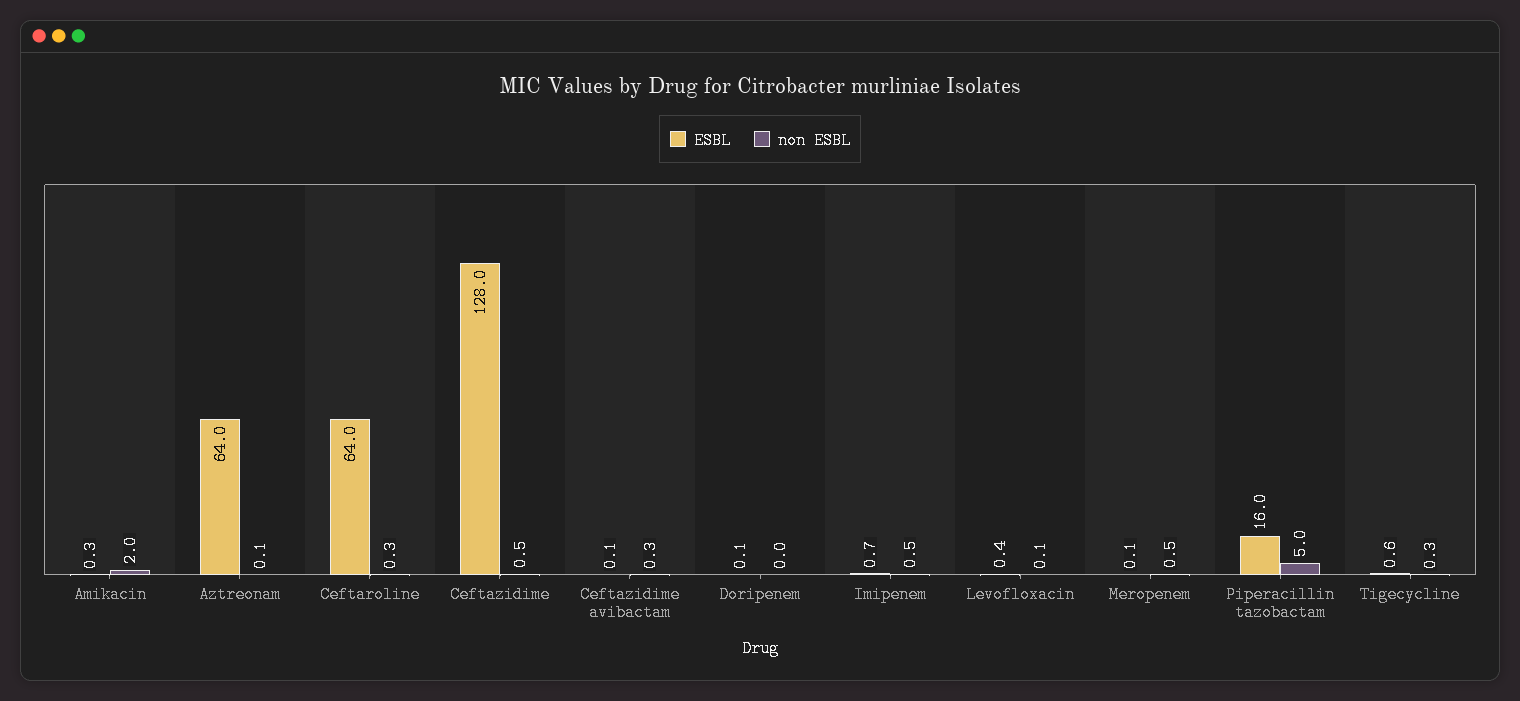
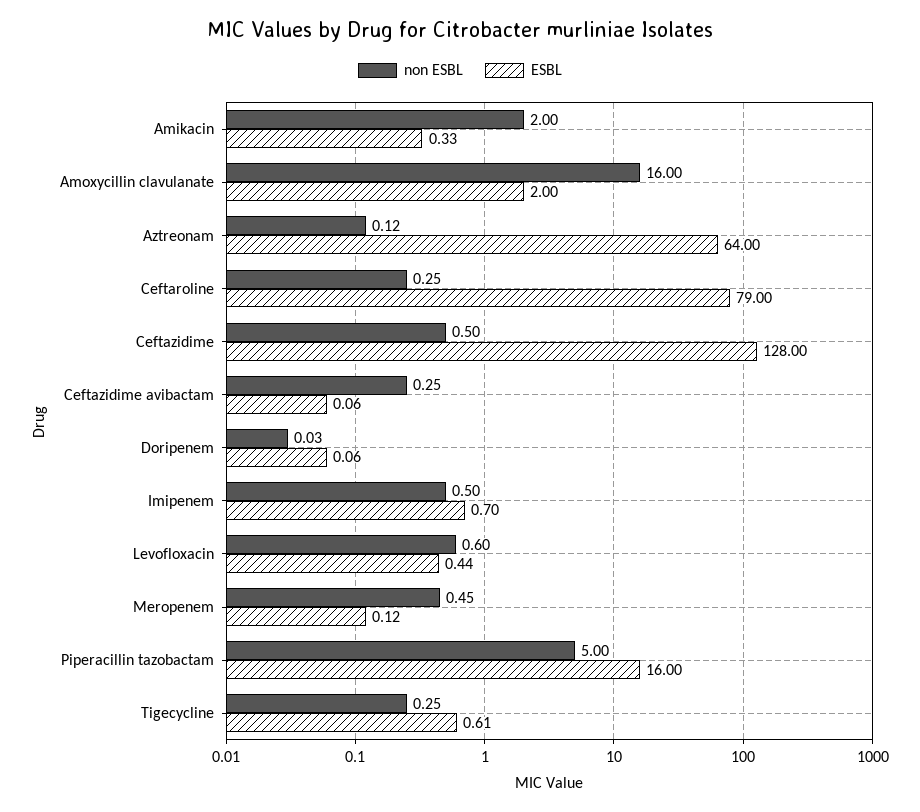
  {
    "ESBL": {
      "Amikacin": 0.33,
      "Aztreonam": 64,
-     "Ceftaroline": 64,
+     "Ceftaroline": 79,
      "Ceftazidime": 128,
      "Ceftazidime avibactam": 0.06,
      "Doripenem": 0.06,
      "Imipenem": 0.7,
      "Levofloxacin": 0.44,
      "Meropenem": 0.12,
      "Piperacillin tazobactam": 16,
-     "Tigecycline": 0.61
+     "Tigecycline": 0.61,
+     "Amoxycillin clavulanate": 2
    },
    "non ESBL": {
      "Amikacin": 2,
      "Aztreonam": 0.12,
      "Ceftaroline": 0.25,
      "Ceftazidime": 0.5,
      "Ceftazidime avibactam": 0.25,
      "Doripenem": 0.03,
      "Imipenem": 0.5,
-     "Levofloxacin": 0.1,
+     "Levofloxacin": 0.6,
      "Meropenem": 0.45,
      "Piperacillin tazobactam": 5,
-     "Tigecycline": 0.25
+     "Tigecycline": 0.25,
+     "Amoxycillin clavulanate": 16
    }
  }

